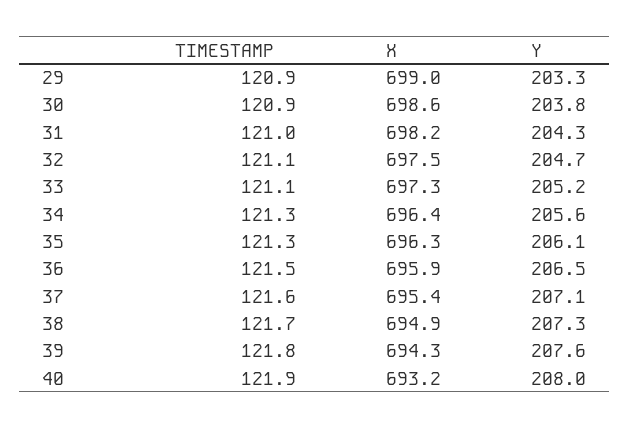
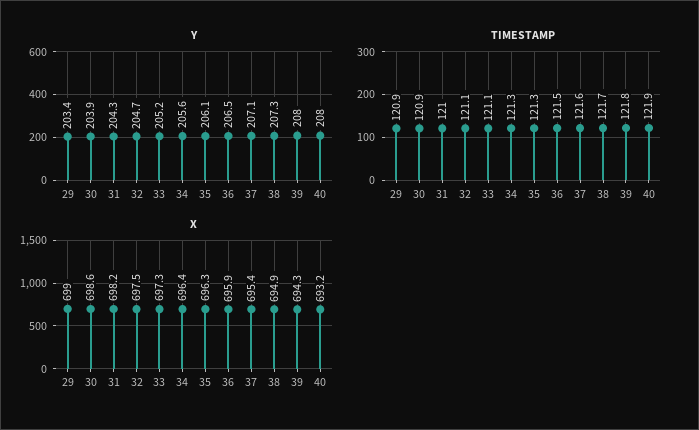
  {
    "TIMESTAMP": {
      "29": 120.9,
      "30": 120.9,
      "31": 121,
      "32": 121.1,
      "33": 121.1,
      "34": 121.3,
      "35": 121.3,
      "36": 121.5,
      "37": 121.6,
      "38": 121.7,
      "39": 121.8,
      "40": 121.9
    },
    "X": {
      "29": 699,
      "30": 698.6,
      "31": 698.2,
      "32": 697.5,
      "33": 697.3,
      "34": 696.4,
      "35": 696.3,
      "36": 695.9,
      "37": 695.4,
      "38": 694.9,
      "39": 694.3,
      "40": 693.2
    },
    "Y": {
-     "29": 203.3,
+     "29": 203.4,
-     "30": 203.8,
+     "30": 203.9,
      "31": 204.3,
      "32": 204.7,
      "33": 205.2,
      "34": 205.6,
      "35": 206.1,
      "36": 206.5,
      "37": 207.1,
      "38": 207.3,
-     "39": 207.6,
+     "39": 208,
      "40": 208
    }
  }

